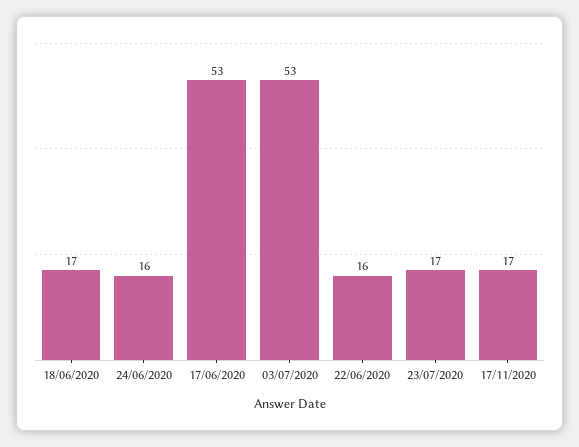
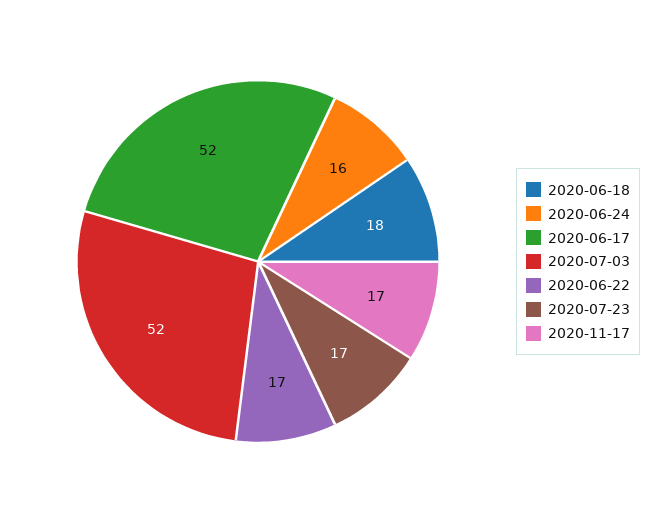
  {
-   "18/06/2020": 17,
+   "18/06/2020": 18,
    "24/06/2020": 16,
-   "17/06/2020": 53,
+   "17/06/2020": 52,
-   "03/07/2020": 53,
+   "03/07/2020": 52,
-   "22/06/2020": 16,
+   "22/06/2020": 17,
    "23/07/2020": 17,
    "17/11/2020": 17
  }

